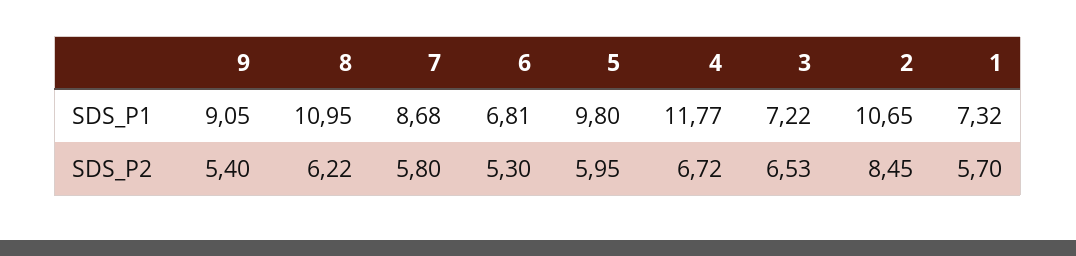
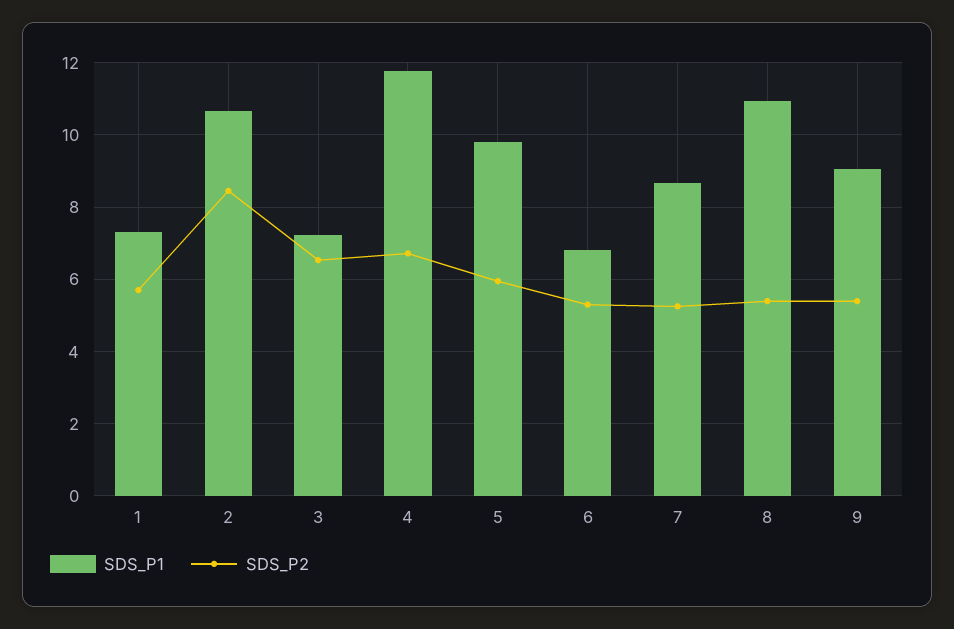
  {
    "SDS_P1": {
      "9": 9.05,
      "8": 10.95,
      "7": 8.68,
      "6": 6.81,
      "5": 9.8,
      "4": 11.77,
      "3": 7.22,
      "2": 10.65,
      "1": 7.32
    },
    "SDS_P2": {
      "9": 5.4,
-     "8": 6.22,
+     "8": 5.4,
-     "7": 5.8,
+     "7": 5.2,
      "6": 5.3,
      "5": 5.95,
      "4": 6.72,
      "3": 6.53,
      "2": 8.45,
      "1": 5.7
    }
  }

